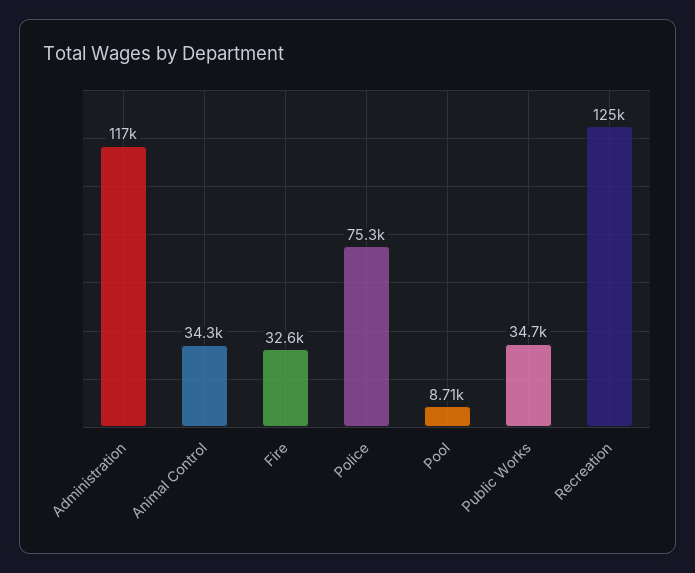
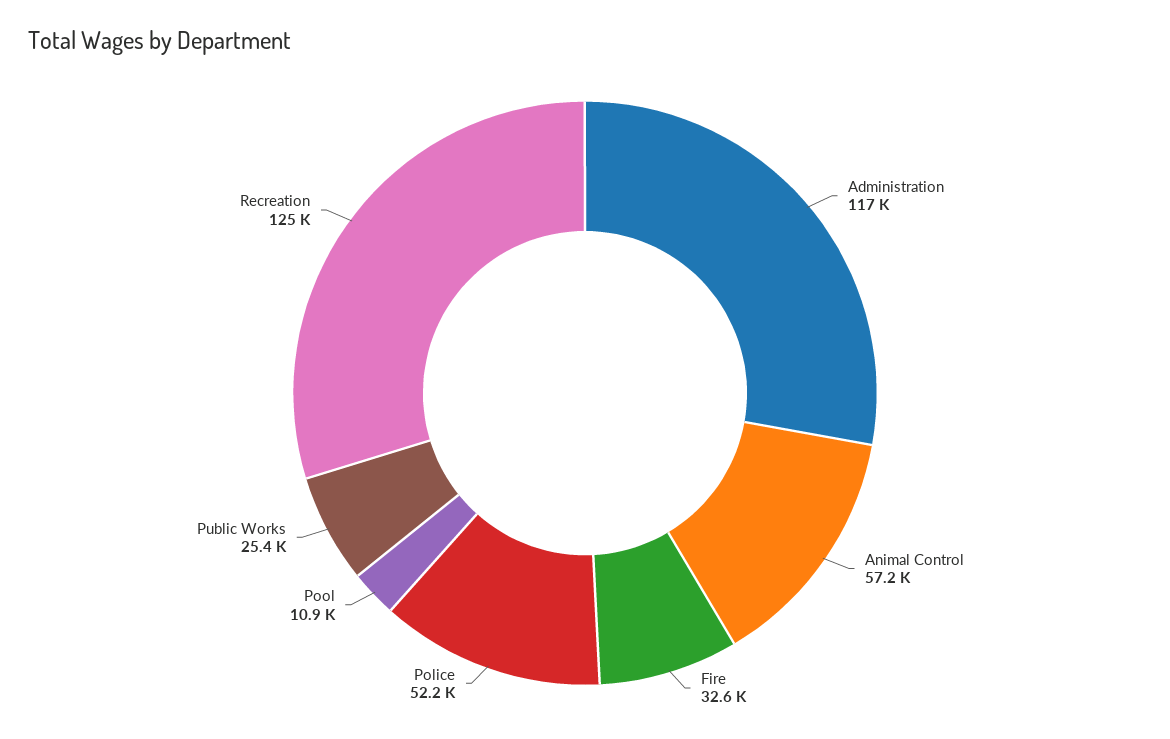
  {
    "Administration": 117000,
-   "Animal Control": 34300,
+   "Animal Control": 57200,
    "Fire": 32600,
-   "Police": 75300,
+   "Police": 52200,
-   "Pool": 8710,
+   "Pool": 10900,
-   "Public Works": 34700,
+   "Public Works": 25400,
    "Recreation": 125000
  }

